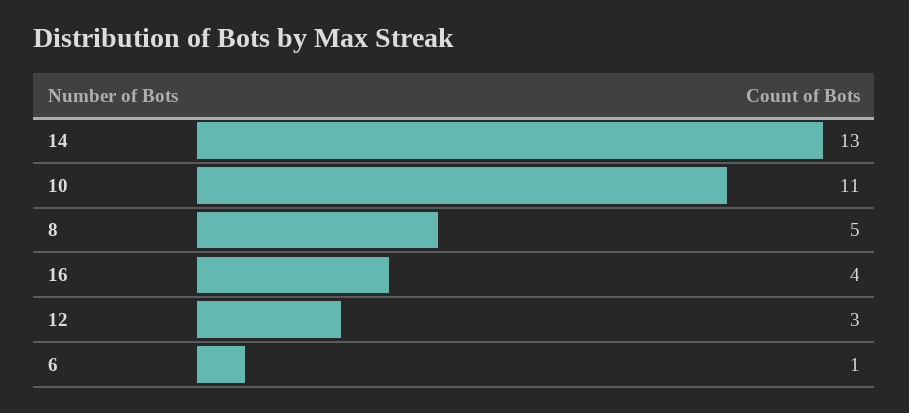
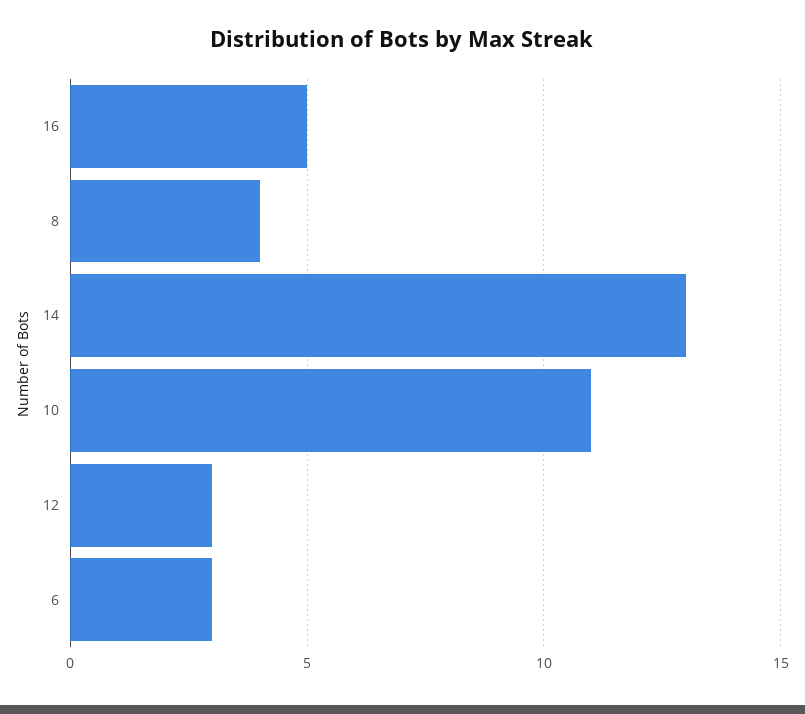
  {
    "14": 13,
    "10": 11,
-   "8": 5,
+   "8": 4,
-   "16": 4,
+   "16": 5,
    "12": 3,
-   "6": 1
+   "6": 3
  }

